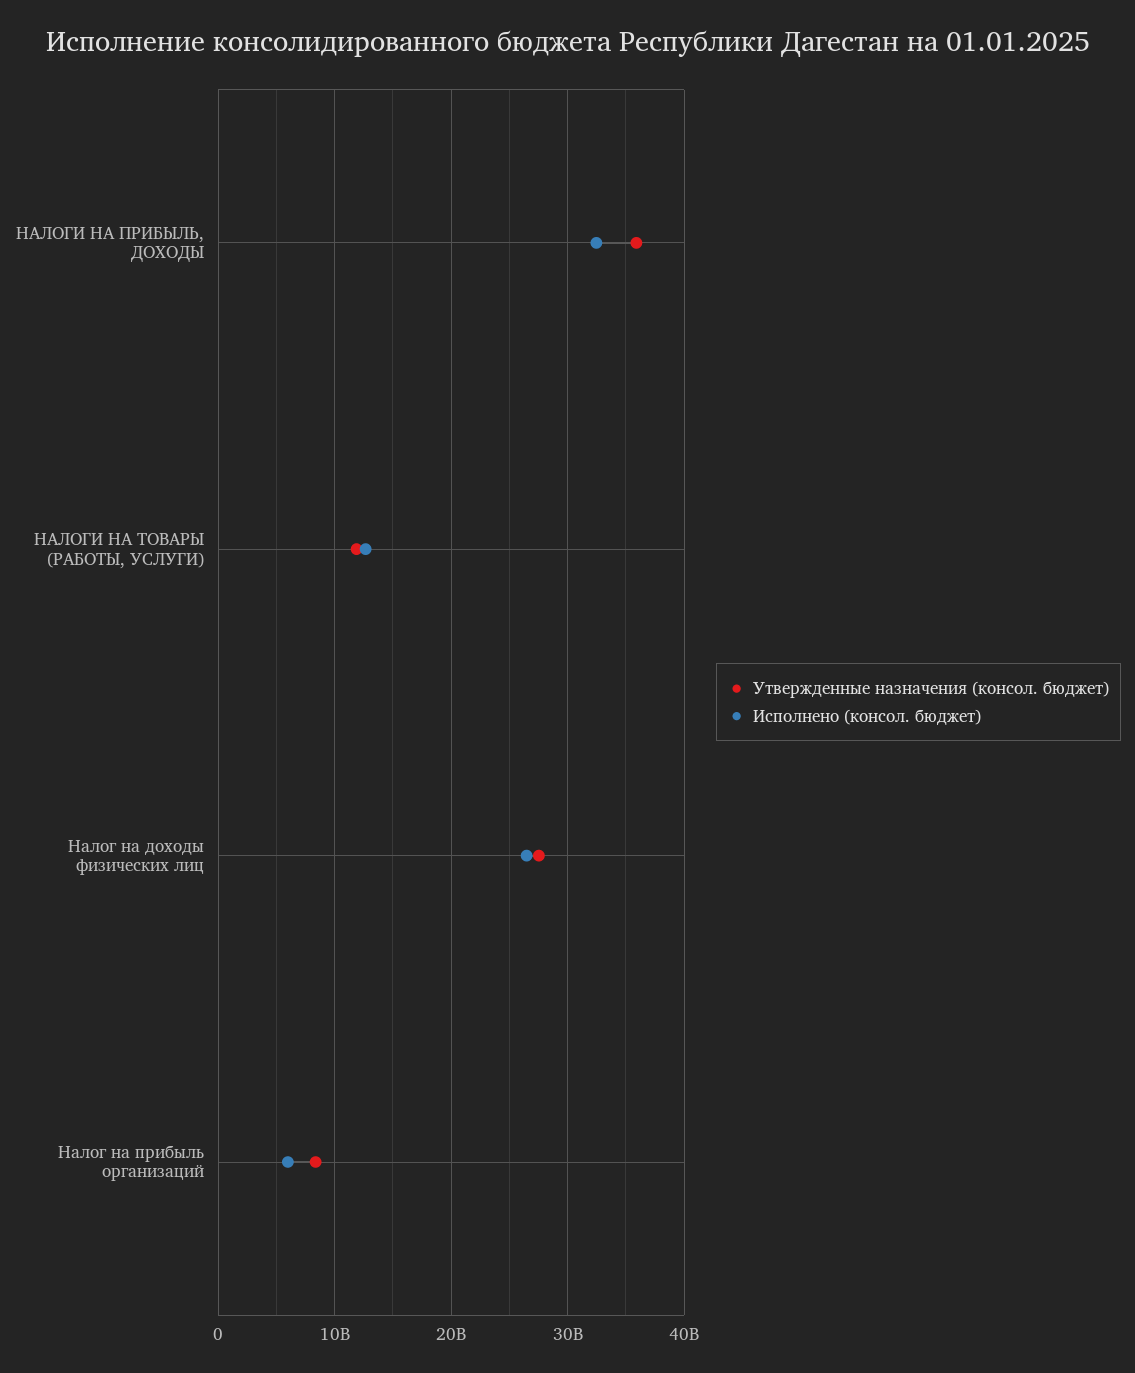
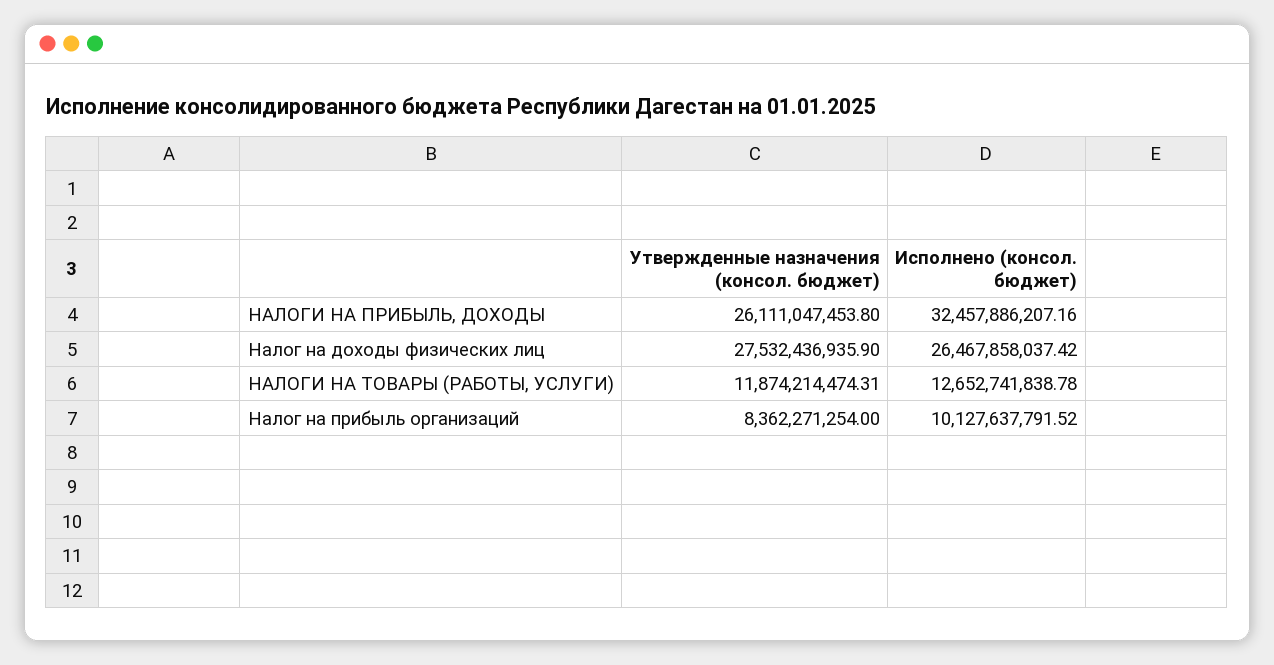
  {
    "Утвержденные назначения (консол. бюджет)": {
-     "НАЛОГИ НА ПРИБЫЛЬ, ДОХОДЫ": 36000000000,
+     "НАЛОГИ НА ПРИБЫЛЬ, ДОХОДЫ": 26111047453.8,
      "НАЛОГИ НА ТОВАРЫ (РАБОТЫ, УСЛУГИ)": 11874214474.31,
      "Налог на доходы физических лиц": 27532436935.9,
      "Налог на прибыль организаций": 8362271254
    },
    "Исполнено (консол. бюджет)": {
      "НАЛОГИ НА ПРИБЫЛЬ, ДОХОДЫ": 32457886207.16,
      "НАЛОГИ НА ТОВАРЫ (РАБОТЫ, УСЛУГИ)": 12652741838.78,
      "Налог на доходы физических лиц": 26467858037.42,
-     "Налог на прибыль организаций": 6000000000
+     "Налог на прибыль организаций": 10127637791.52
    }
  }

